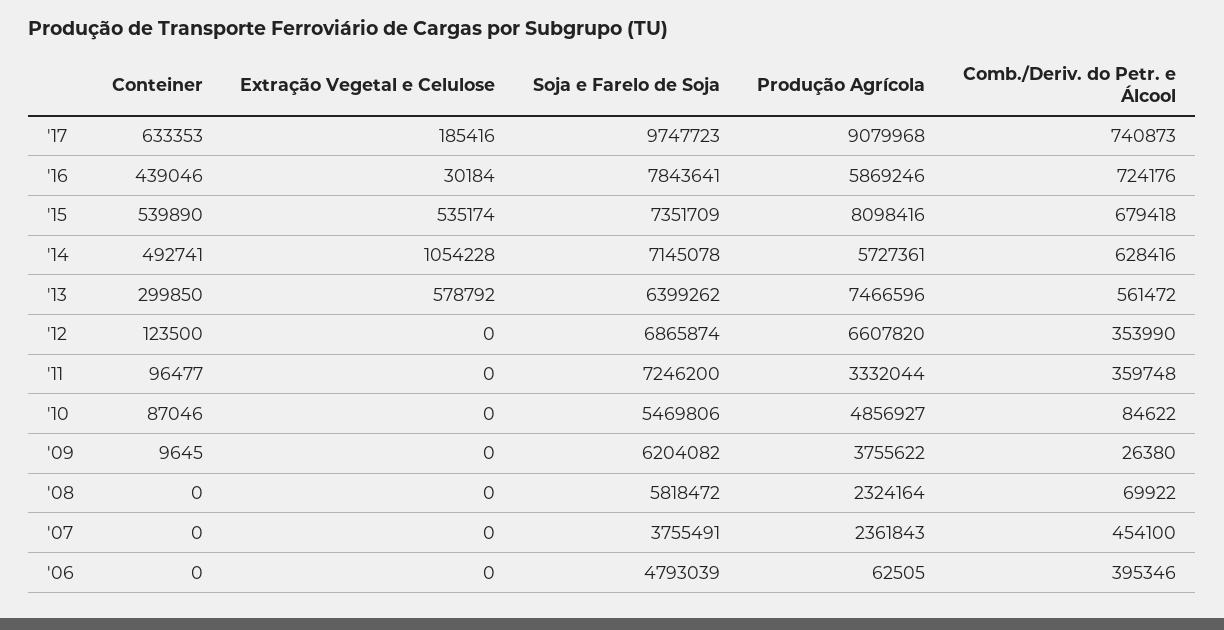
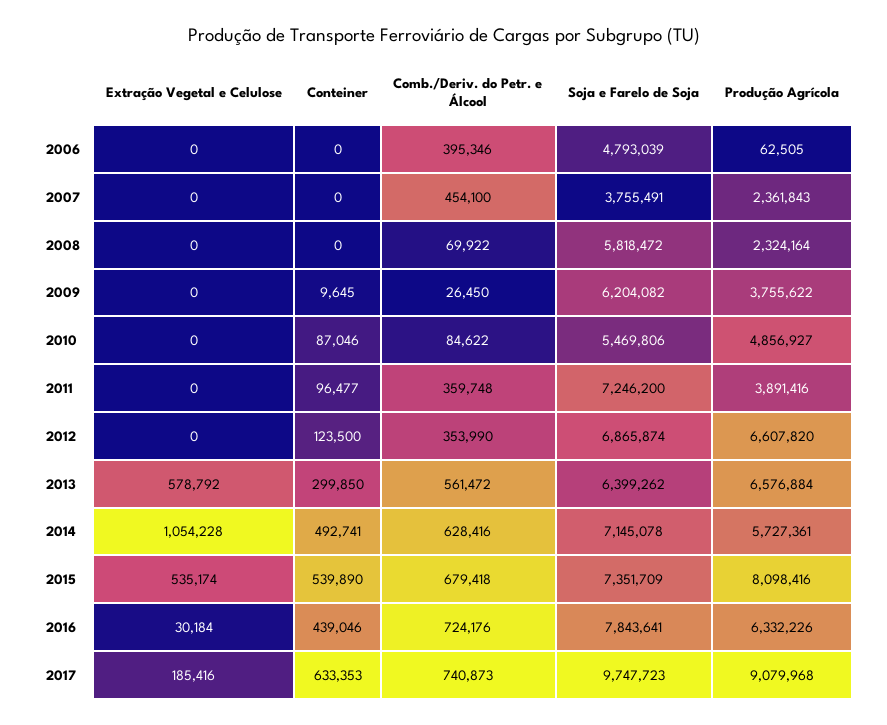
  {
    "Conteiner": {
      "'17": 633353,
      "'16": 439046,
      "'15": 539890,
      "'14": 492741,
      "'13": 299850,
      "'12": 123500,
      "'11": 96477,
      "'10": 87046,
      "'09": 9645,
      "'08": 0,
      "'07": 0,
      "'06": 0
    },
    "Extração Vegetal e Celulose": {
      "'17": 185416,
      "'16": 30184,
      "'15": 535174,
      "'14": 1054228,
      "'13": 578792,
      "'12": 0,
      "'11": 0,
      "'10": 0,
      "'09": 0,
      "'08": 0,
      "'07": 0,
      "'06": 0
    },
    "Soja e Farelo de Soja": {
      "'17": 9747723,
      "'16": 7843641,
      "'15": 7351709,
      "'14": 7145078,
      "'13": 6399262,
      "'12": 6865874,
      "'11": 7246200,
      "'10": 5469806,
      "'09": 6204082,
      "'08": 5818472,
      "'07": 3755491,
      "'06": 4793039
    },
    "Produção Agrícola": {
      "'17": 9079968,
-     "'16": 5869246,
+     "'16": 6332226,
      "'15": 8098416,
      "'14": 5727361,
-     "'13": 7466596,
+     "'13": 6576884,
      "'12": 6607820,
-     "'11": 3332044,
+     "'11": 3891416,
      "'10": 4856927,
      "'09": 3755622,
      "'08": 2324164,
      "'07": 2361843,
      "'06": 62505
    },
    "Comb./Deriv. do Petr. e Álcool": {
      "'17": 740873,
      "'16": 724176,
      "'15": 679418,
      "'14": 628416,
      "'13": 561472,
      "'12": 353990,
      "'11": 359748,
      "'10": 84622,
-     "'09": 26380,
+     "'09": 26450,
      "'08": 69922,
      "'07": 454100,
      "'06": 395346
    }
  }

